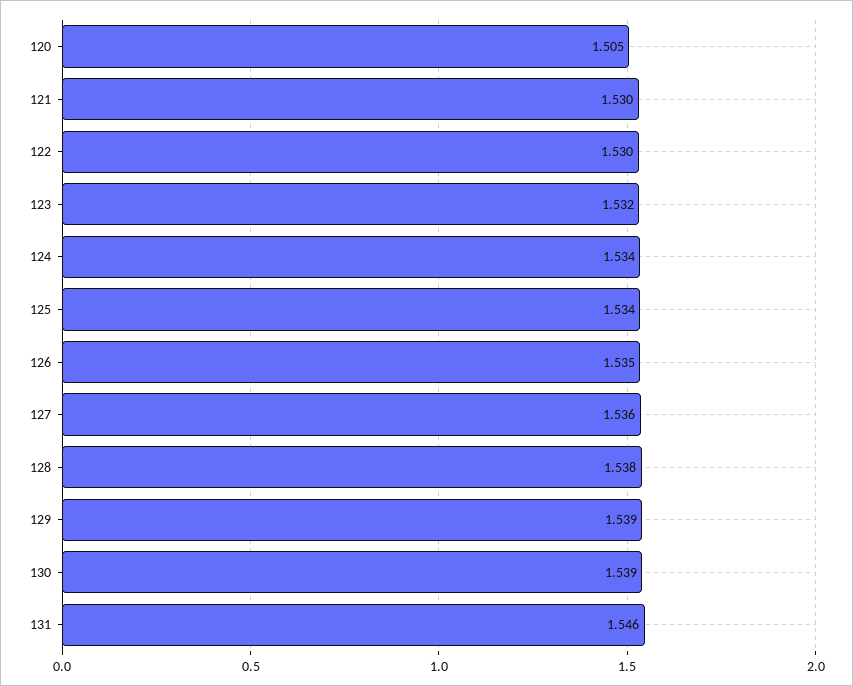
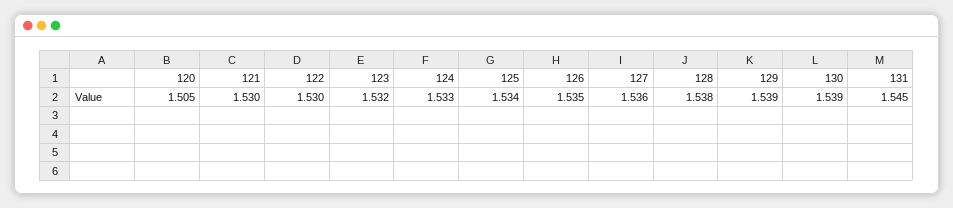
  {
    "120": 1.505,
    "121": 1.53,
    "122": 1.53,
    "123": 1.532,
-   "124": 1.534,
+   "124": 1.533,
    "125": 1.534,
    "126": 1.535,
    "127": 1.536,
    "128": 1.538,
    "129": 1.539,
    "130": 1.539,
-   "131": 1.546
+   "131": 1.545
  }

